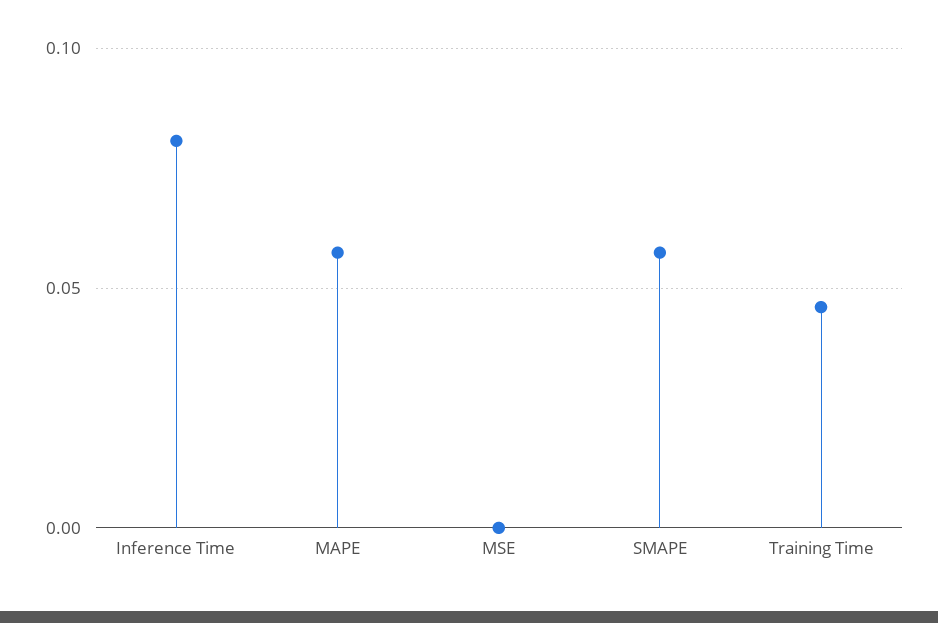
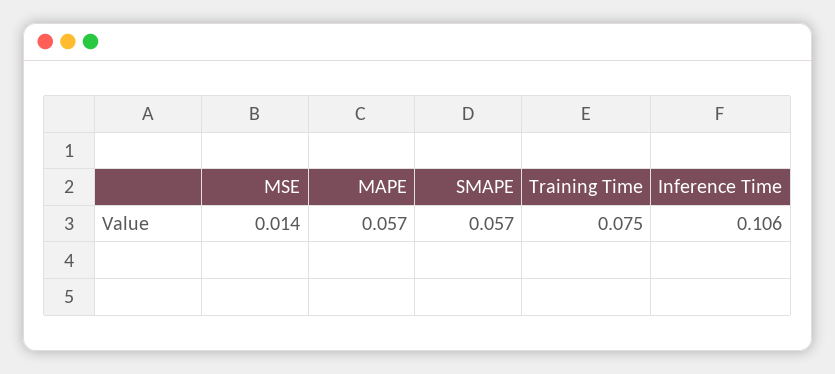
  {
-   "Inference Time": 0.08,
+   "Inference Time": 0.106,
    "MAPE": 0.057,
-   "MSE": 0,
+   "MSE": 0.014,
    "SMAPE": 0.057,
-   "Training Time": 0.045
+   "Training Time": 0.075
  }

